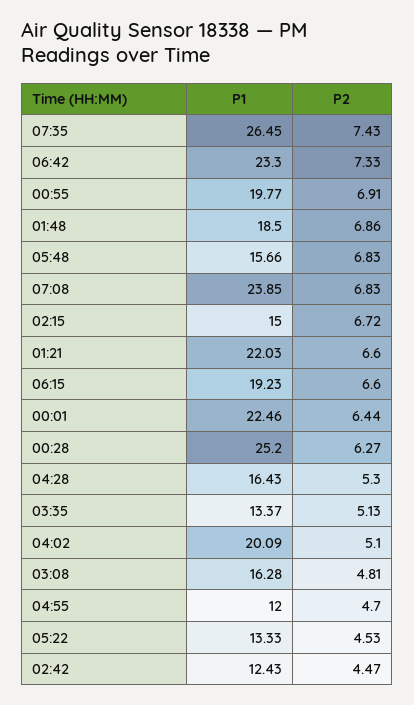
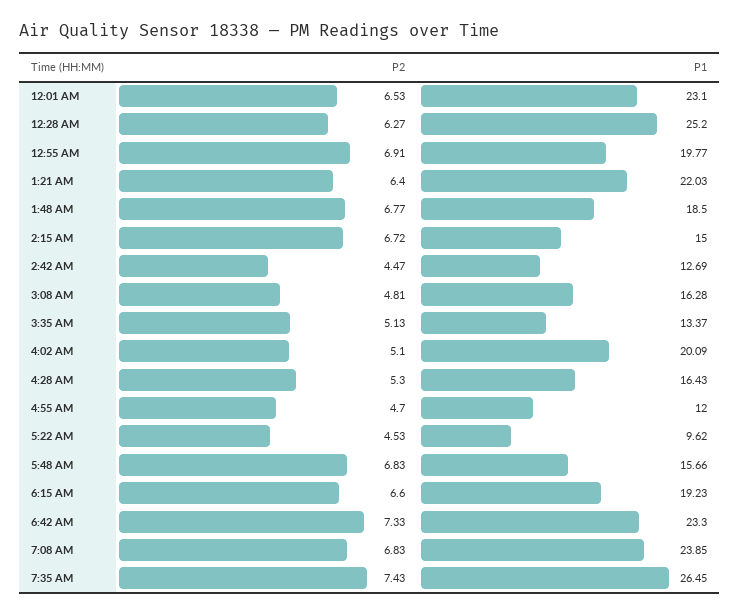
  {
    "P1": {
      "07:35": 26.45,
      "06:42": 23.3,
      "00:55": 19.77,
      "01:48": 18.5,
      "05:48": 15.66,
      "07:08": 23.85,
      "02:15": 15,
      "01:21": 22.03,
      "06:15": 19.23,
-     "00:01": 22.46,
+     "00:01": 23.1,
      "00:28": 25.2,
      "04:28": 16.43,
      "03:35": 13.37,
      "04:02": 20.09,
      "03:08": 16.28,
      "04:55": 12,
-     "05:22": 13.33,
+     "05:22": 9.62,
-     "02:42": 12.43
+     "02:42": 12.69
    },
    "P2": {
      "07:35": 7.43,
      "06:42": 7.33,
      "00:55": 6.91,
-     "01:48": 6.86,
+     "01:48": 6.77,
      "05:48": 6.83,
      "07:08": 6.83,
      "02:15": 6.72,
-     "01:21": 6.6,
+     "01:21": 6.4,
      "06:15": 6.6,
-     "00:01": 6.44,
+     "00:01": 6.53,
      "00:28": 6.27,
      "04:28": 5.3,
      "03:35": 5.13,
      "04:02": 5.1,
      "03:08": 4.81,
      "04:55": 4.7,
      "05:22": 4.53,
      "02:42": 4.47
    }
  }

